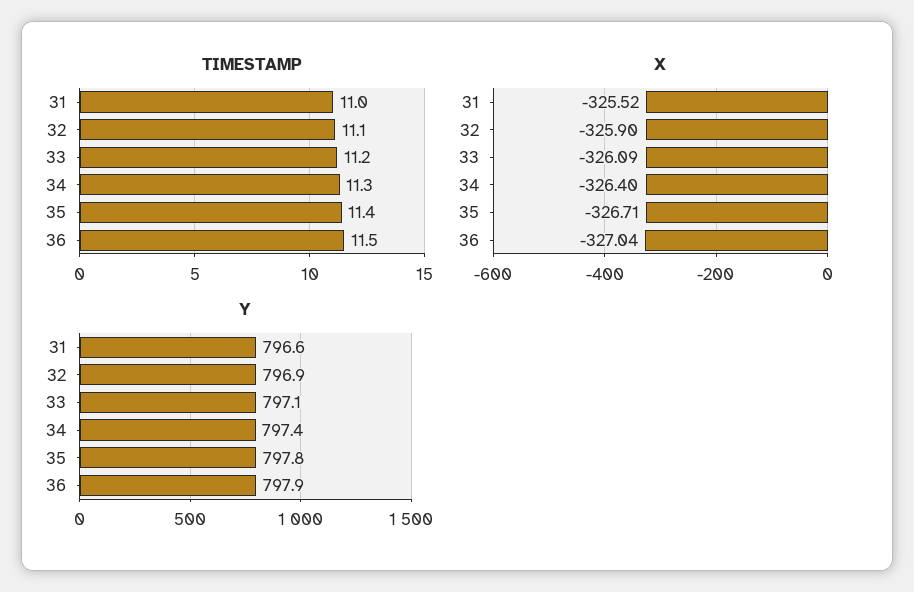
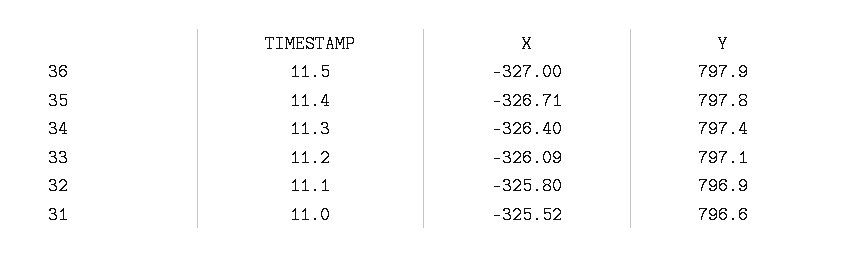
  {
    "TIMESTAMP": {
      "31": 11,
      "32": 11.1,
      "33": 11.2,
      "34": 11.3,
      "35": 11.4,
      "36": 11.5
    },
    "X": {
      "31": -325.52,
-     "32": -325.9,
+     "32": -325.8,
      "33": -326.09,
      "34": -326.4,
      "35": -326.71,
-     "36": -327.04
+     "36": -327
    },
    "Y": {
      "31": 796.6,
      "32": 796.9,
      "33": 797.1,
      "34": 797.4,
      "35": 797.8,
      "36": 797.9
    }
  }

